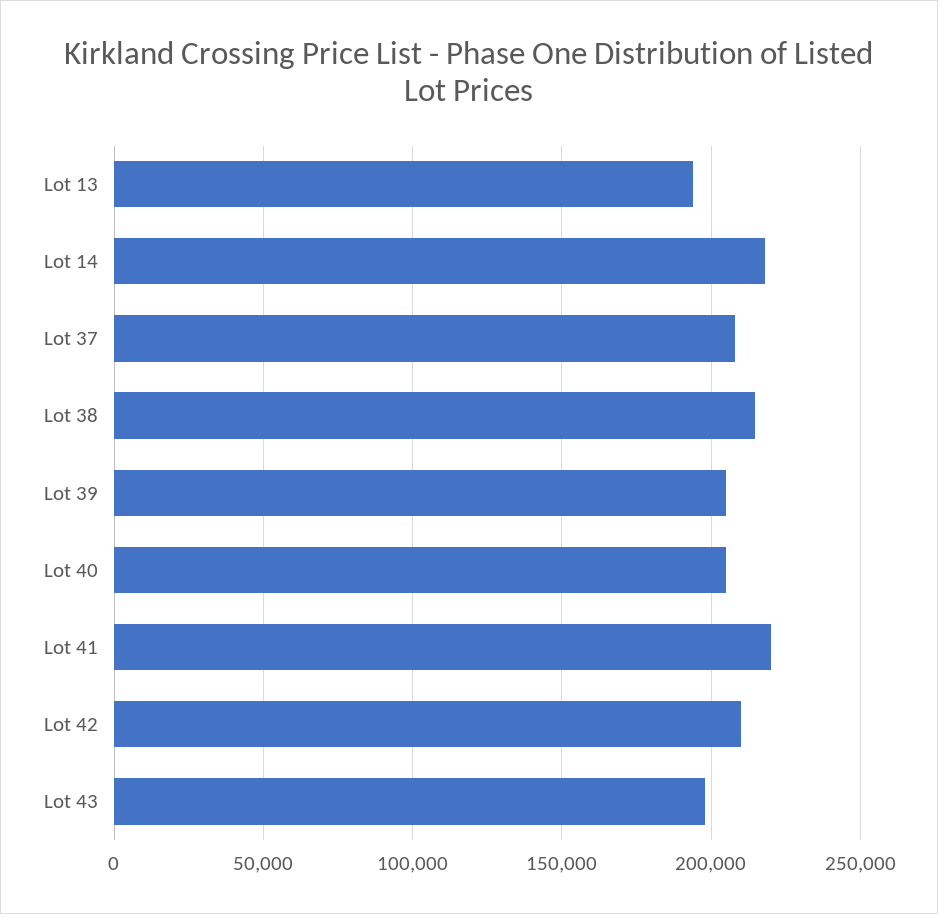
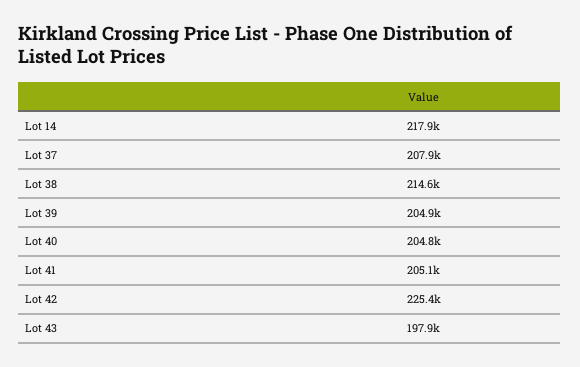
  {
-   "Lot 13": 195000,
    "Lot 14": 217900,
    "Lot 37": 207900,
    "Lot 38": 214600,
    "Lot 39": 204900,
    "Lot 40": 204800,
-   "Lot 41": 220000,
+   "Lot 41": 205100,
-   "Lot 42": 210000,
+   "Lot 42": 225400,
    "Lot 43": 197900
  }

